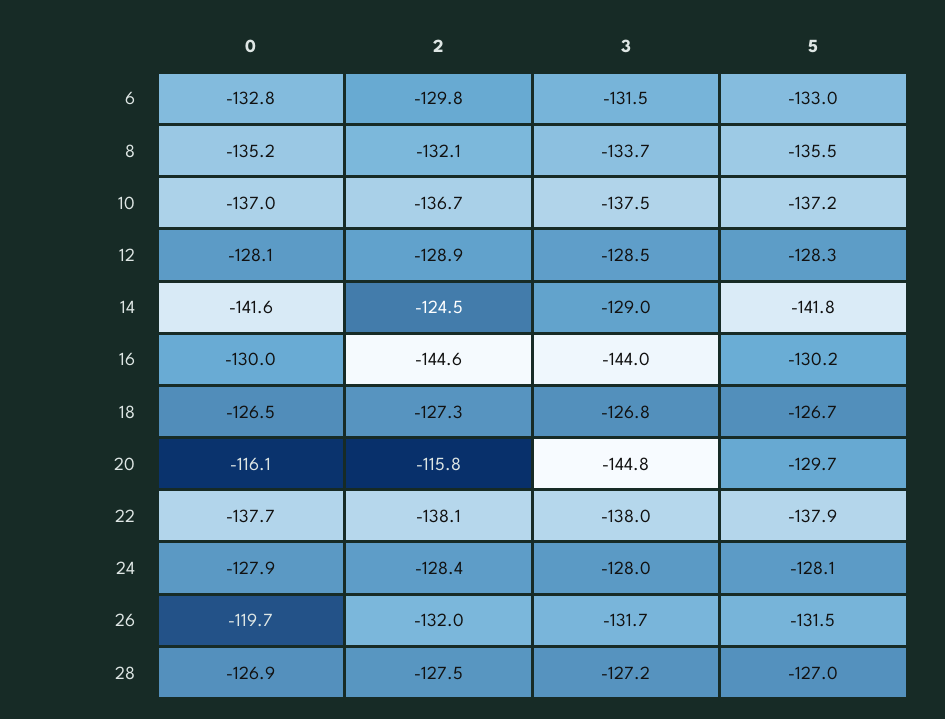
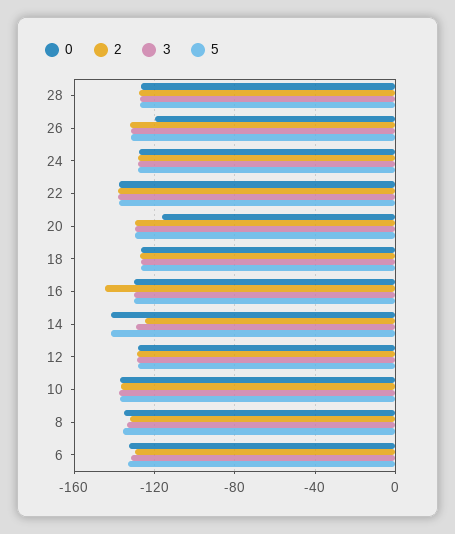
  {
    "0": {
      "6": -132.8,
      "8": -135.2,
      "10": -137,
      "12": -128.1,
      "14": -141.6,
      "16": -130,
      "18": -126.5,
      "20": -116.1,
      "22": -137.7,
      "24": -127.9,
      "26": -119.7,
      "28": -126.9
    },
    "2": {
      "6": -129.8,
      "8": -132.1,
      "10": -136.7,
      "12": -128.9,
      "14": -124.5,
      "16": -144.6,
      "18": -127.3,
-     "20": -115.8,
+     "20": -130,
      "22": -138.1,
      "24": -128.4,
      "26": -132,
      "28": -127.5
    },
    "3": {
      "6": -131.5,
      "8": -133.7,
      "10": -137.5,
      "12": -128.5,
      "14": -129,
-     "16": -144,
+     "16": -130,
      "18": -126.8,
-     "20": -144.8,
+     "20": -130,
      "22": -138,
      "24": -128,
      "26": -131.7,
      "28": -127.2
    },
    "5": {
      "6": -133,
      "8": -135.5,
      "10": -137.2,
      "12": -128.3,
      "14": -141.8,
      "16": -130.2,
      "18": -126.7,
      "20": -129.7,
      "22": -137.9,
      "24": -128.1,
      "26": -131.5,
      "28": -127
    }
  }

